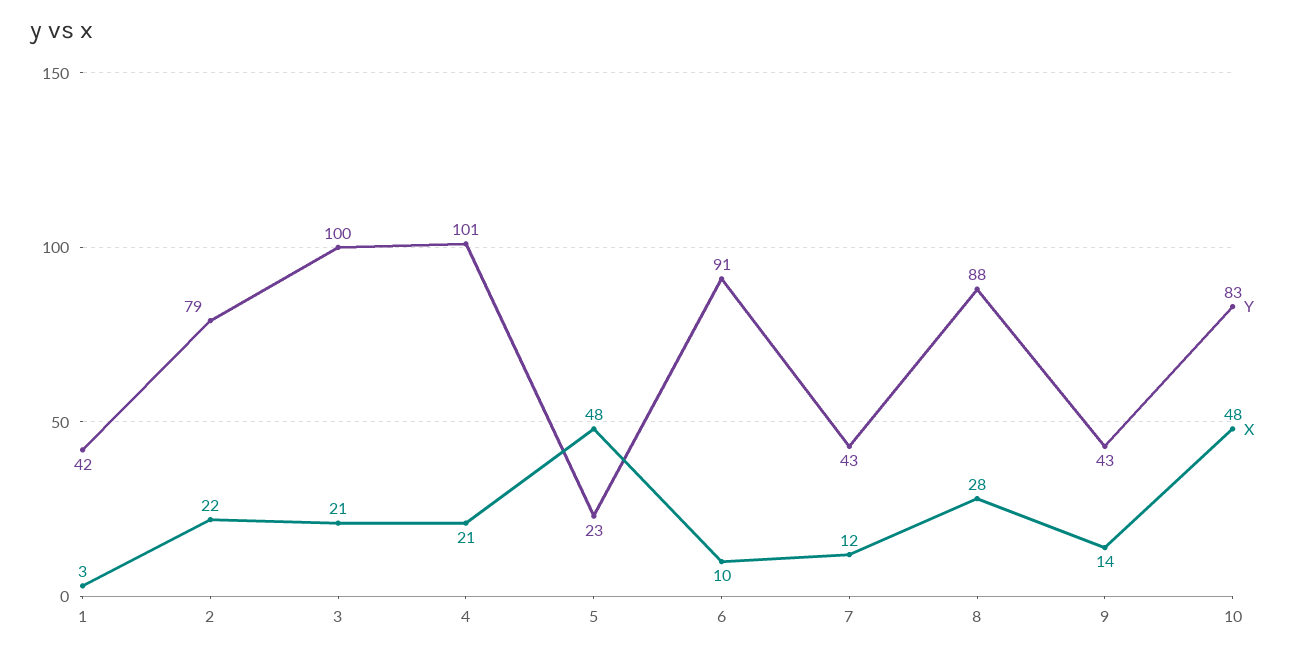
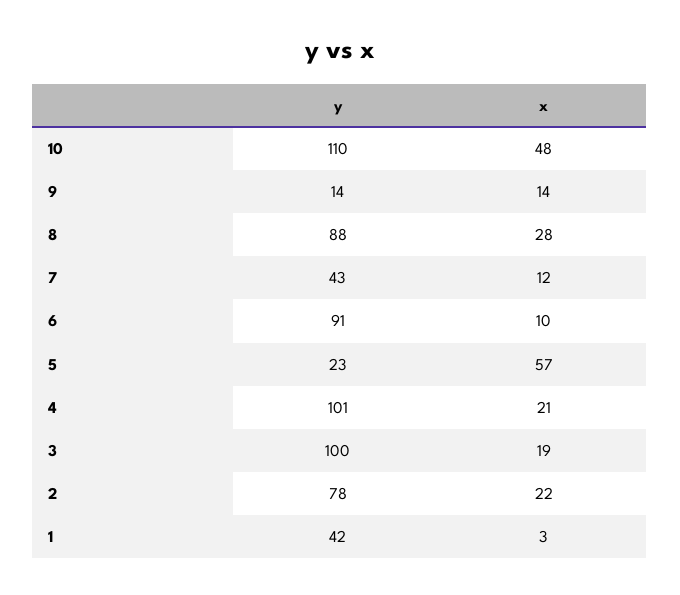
  {
    "Y": {
      "1": 42,
-     "2": 79,
+     "2": 78,
      "3": 100,
      "4": 101,
      "5": 23,
      "6": 91,
      "7": 43,
      "8": 88,
-     "9": 43,
+     "9": 14,
-     "10": 83
+     "10": 110
    },
    "X": {
      "1": 3,
      "2": 22,
-     "3": 21,
+     "3": 19,
      "4": 21,
-     "5": 48,
+     "5": 57,
      "6": 10,
      "7": 12,
      "8": 28,
      "9": 14,
      "10": 48
    }
  }

